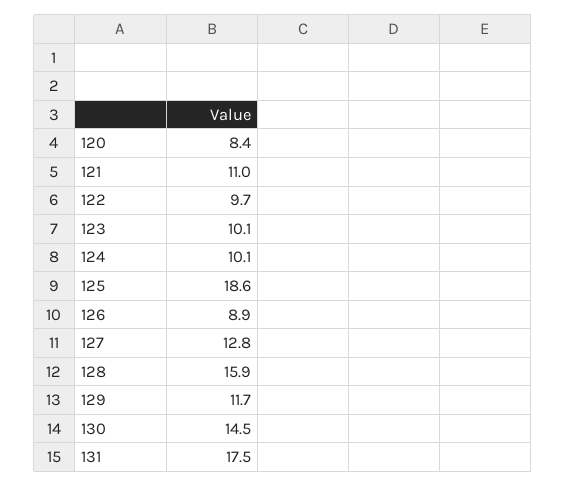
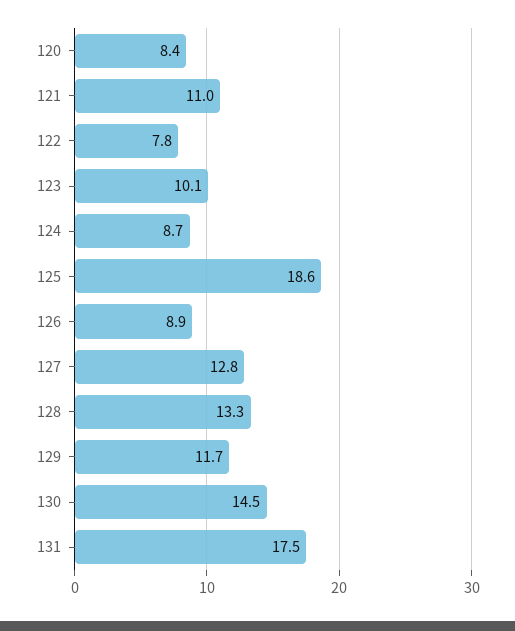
  {
    "120": 8.4,
    "121": 11,
-   "122": 9.7,
+   "122": 7.8,
    "123": 10.1,
-   "124": 10.1,
+   "124": 8.7,
    "125": 18.6,
    "126": 8.9,
    "127": 12.8,
-   "128": 15.9,
+   "128": 13.3,
    "129": 11.7,
    "130": 14.5,
    "131": 17.5
  }

